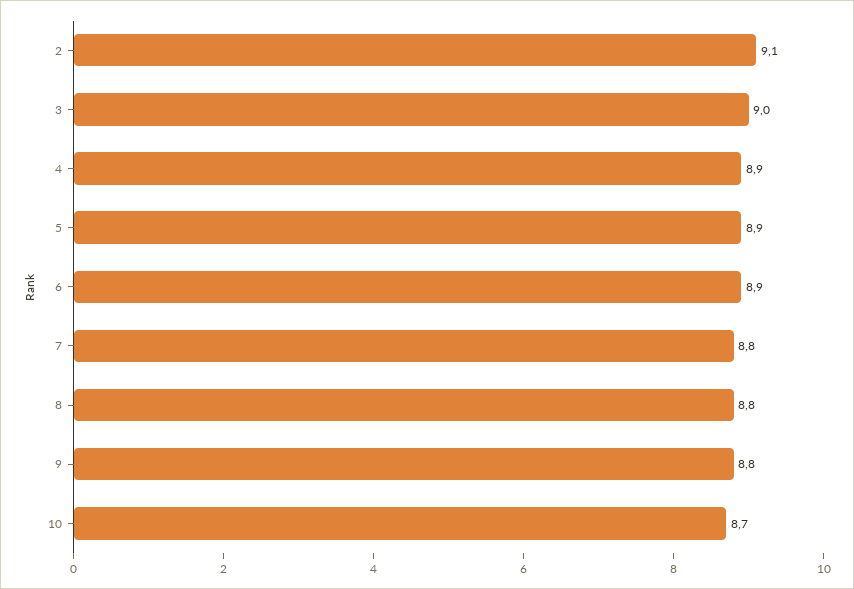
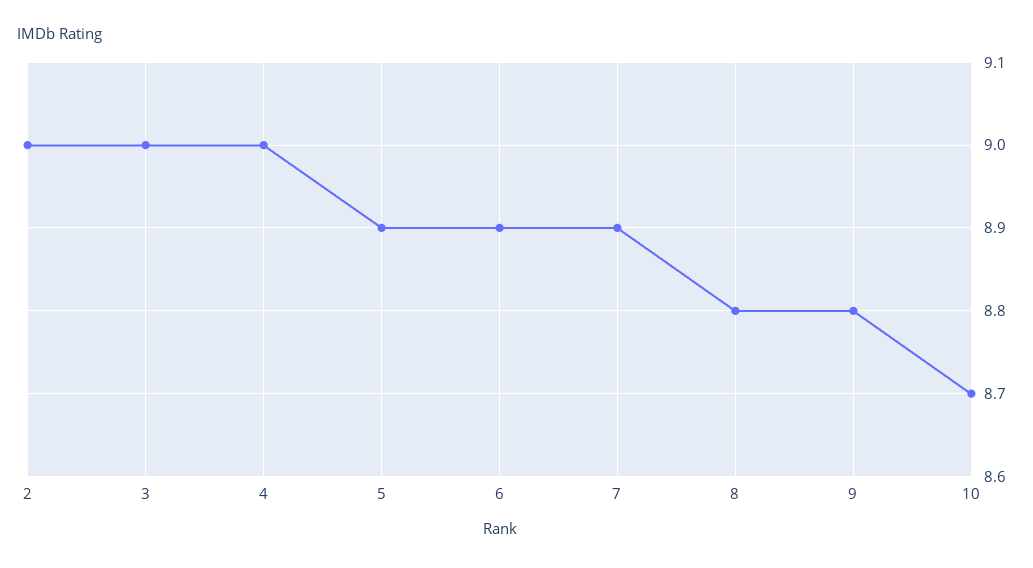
  {
-   "2": 9.1,
+   "2": 9,
    "3": 9,
-   "4": 8.9,
+   "4": 9,
    "5": 8.9,
    "6": 8.9,
-   "7": 8.8,
+   "7": 8.9,
    "8": 8.8,
    "9": 8.8,
    "10": 8.7
  }

